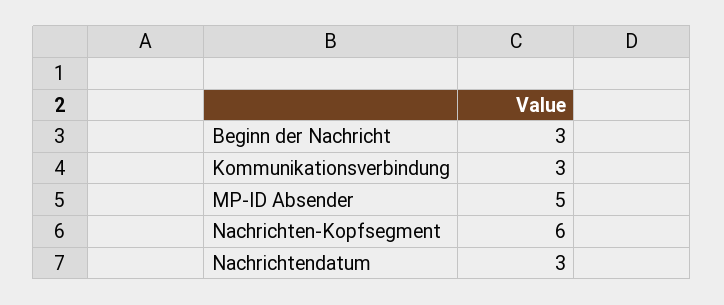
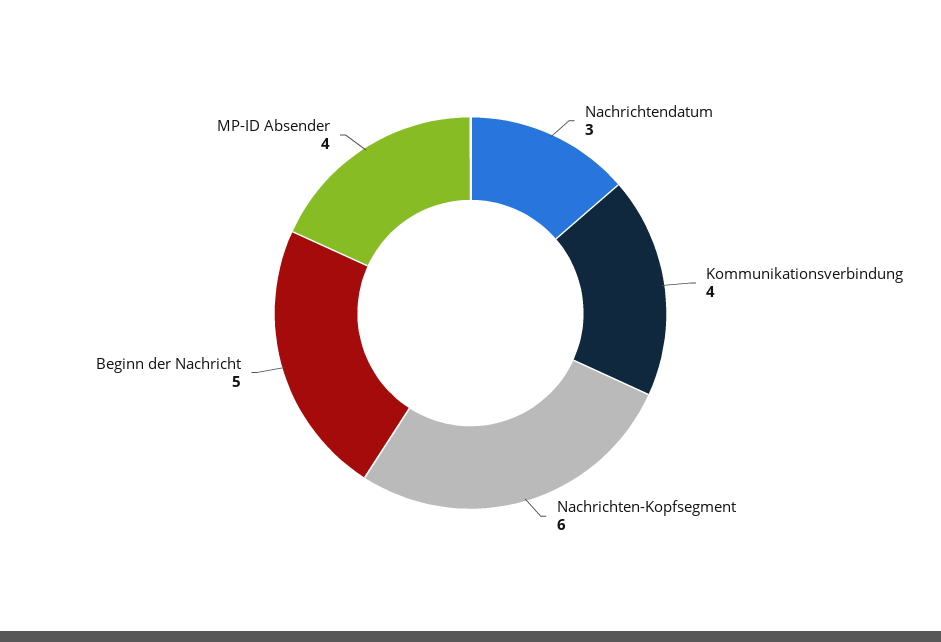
  {
-   "Beginn der Nachricht": 3,
+   "Beginn der Nachricht": 5,
-   "Kommunikationsverbindung": 3,
+   "Kommunikationsverbindung": 4,
-   "MP-ID Absender": 5,
+   "MP-ID Absender": 4,
    "Nachrichten-Kopfsegment": 6,
    "Nachrichtendatum": 3
  }

